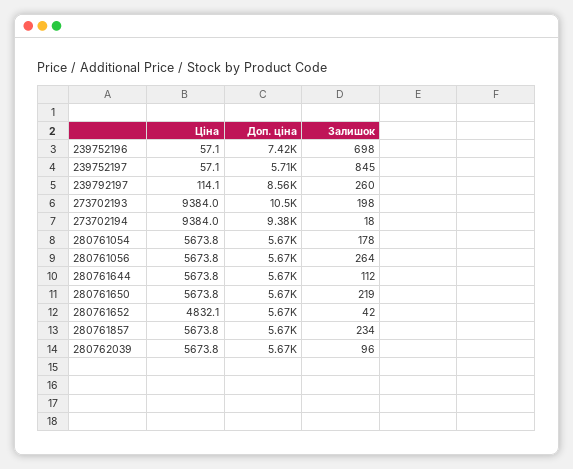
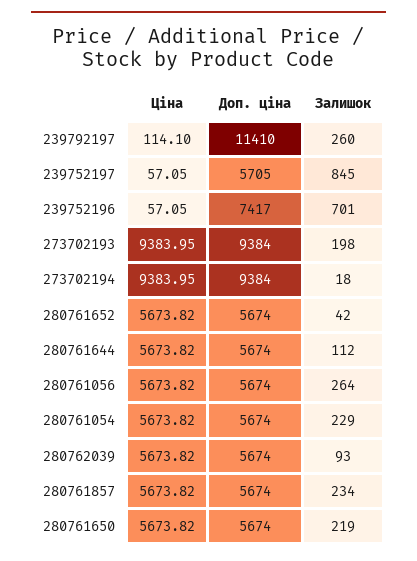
  {
    "Ціна": {
      "239752196": 57.05,
      "239752197": 57.05,
      "239792197": 114.1,
      "273702193": 9383.95,
      "273702194": 9383.95,
      "280761054": 5673.82,
      "280761056": 5673.82,
      "280761644": 5673.82,
      "280761650": 5673.82,
-     "280761652": 4832.1,
+     "280761652": 5673.82,
      "280761857": 5673.82,
      "280762039": 5673.82
    },
    "Доп. ціна": {
      "239752196": 7417,
      "239752197": 5705,
-     "239792197": 8560,
+     "239792197": 11410,
-     "273702193": 10500,
+     "273702193": 9384,
      "273702194": 9384,
      "280761054": 5674,
      "280761056": 5674,
      "280761644": 5674,
      "280761650": 5674,
      "280761652": 5674,
      "280761857": 5674,
      "280762039": 5674
    },
    "Залишок": {
-     "239752196": 698,
+     "239752196": 701,
      "239752197": 845,
      "239792197": 260,
      "273702193": 198,
      "273702194": 18,
-     "280761054": 178,
+     "280761054": 229,
      "280761056": 264,
      "280761644": 112,
      "280761650": 219,
      "280761652": 42,
      "280761857": 234,
-     "280762039": 96
+     "280762039": 93
    }
  }

